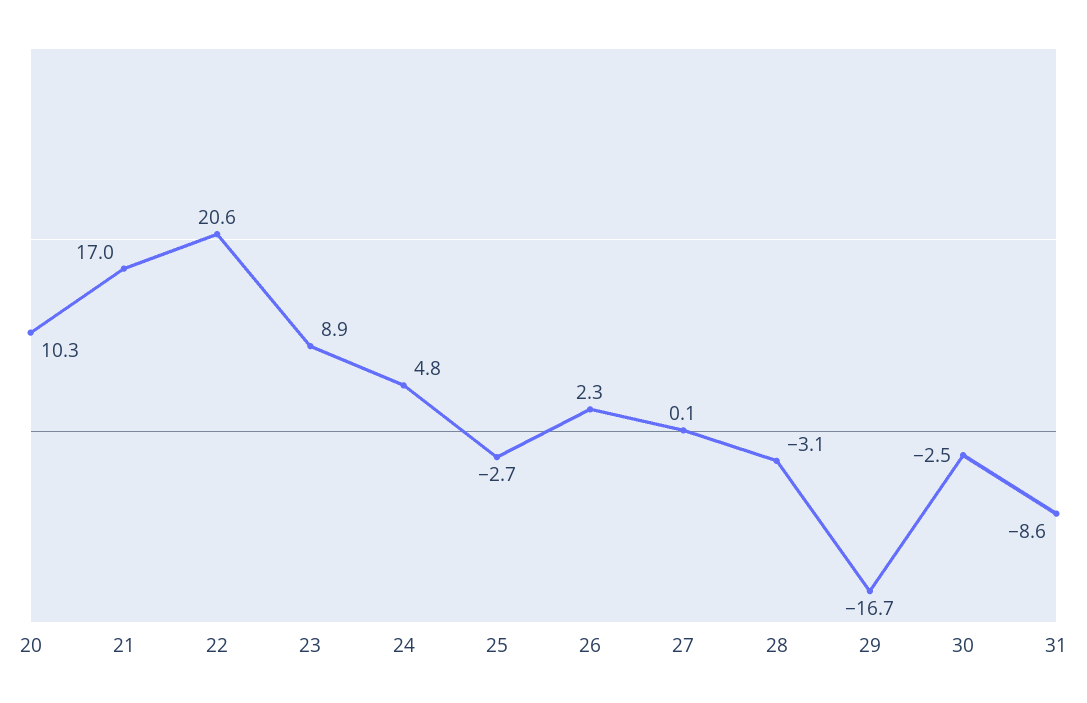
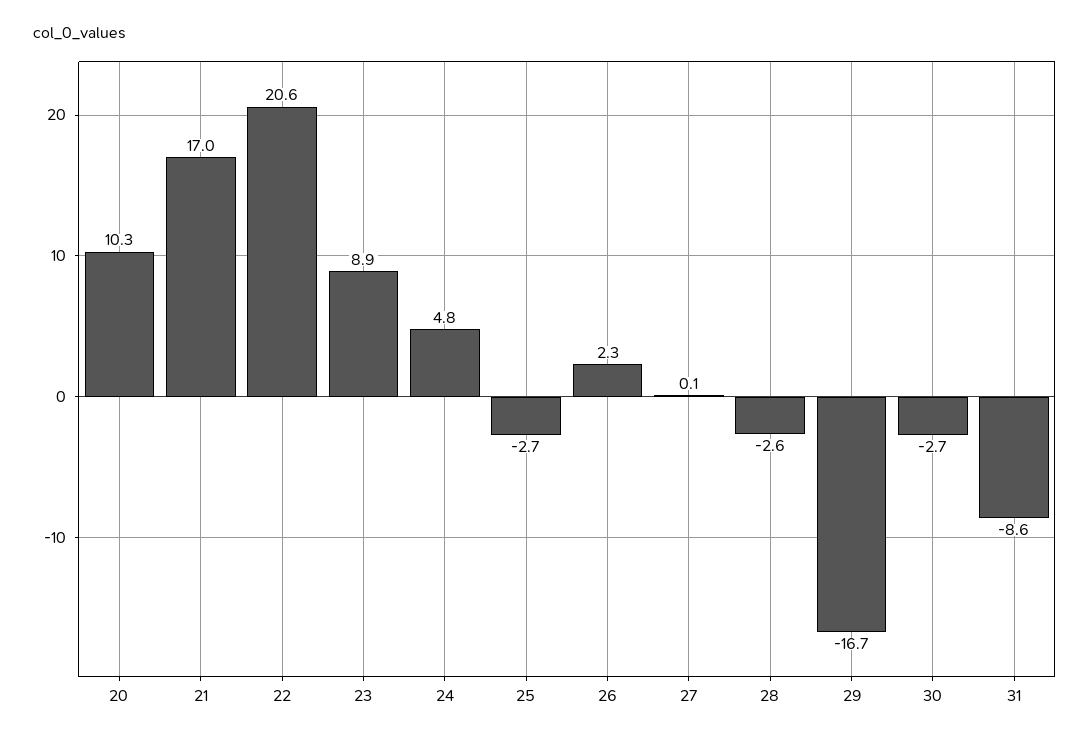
  {
    "20": 10.3,
    "21": 17,
    "22": 20.6,
    "23": 8.9,
    "24": 4.8,
    "25": -2.7,
    "26": 2.3,
    "27": 0.1,
-   "28": -3.1,
+   "28": -2.6,
    "29": -16.7,
-   "30": -2.5,
+   "30": -2.7,
    "31": -8.6
  }

